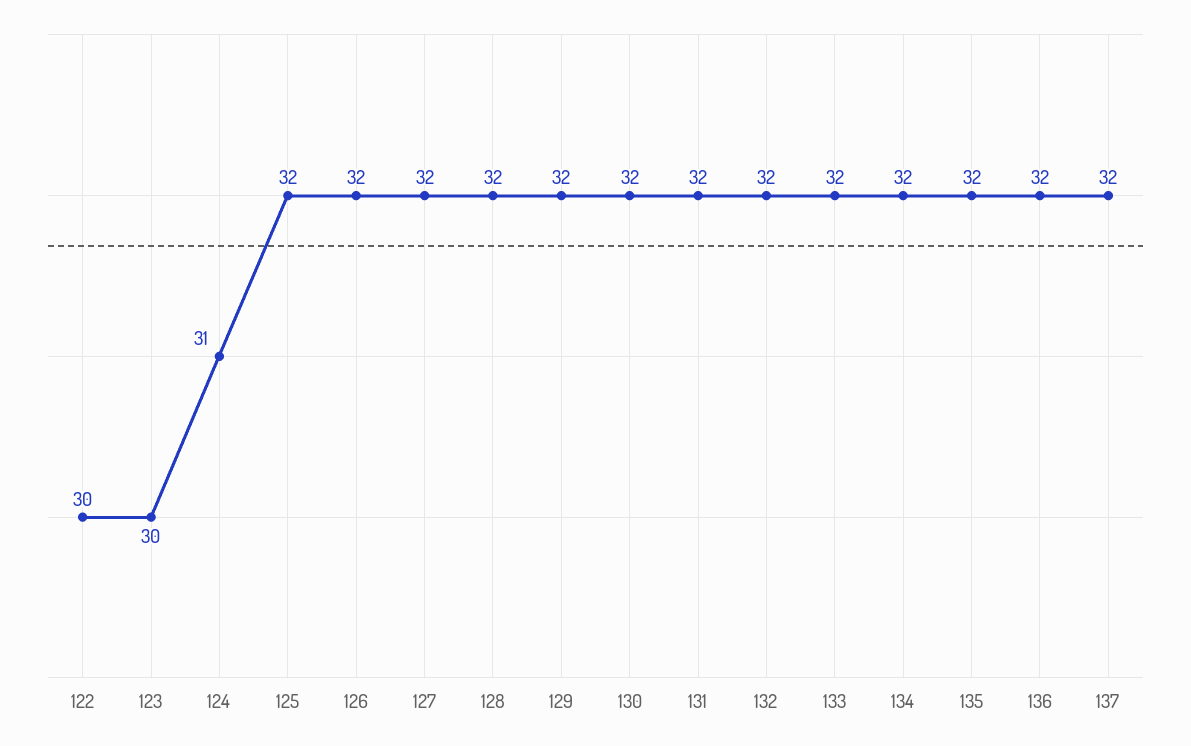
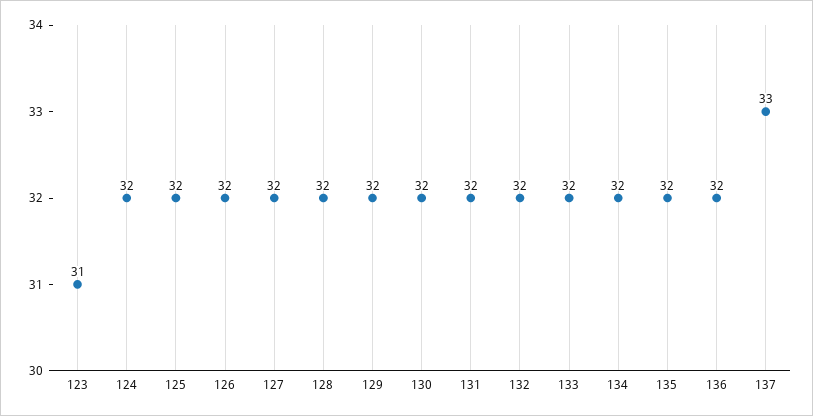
  {
-   "122": 30,
-   "123": 30,
+   "123": 31,
-   "124": 31,
+   "124": 32,
    "125": 32,
    "126": 32,
    "127": 32,
    "128": 32,
    "129": 32,
    "130": 32,
    "131": 32,
    "132": 32,
    "133": 32,
    "134": 32,
    "135": 32,
    "136": 32,
-   "137": 32
+   "137": 33
  }

